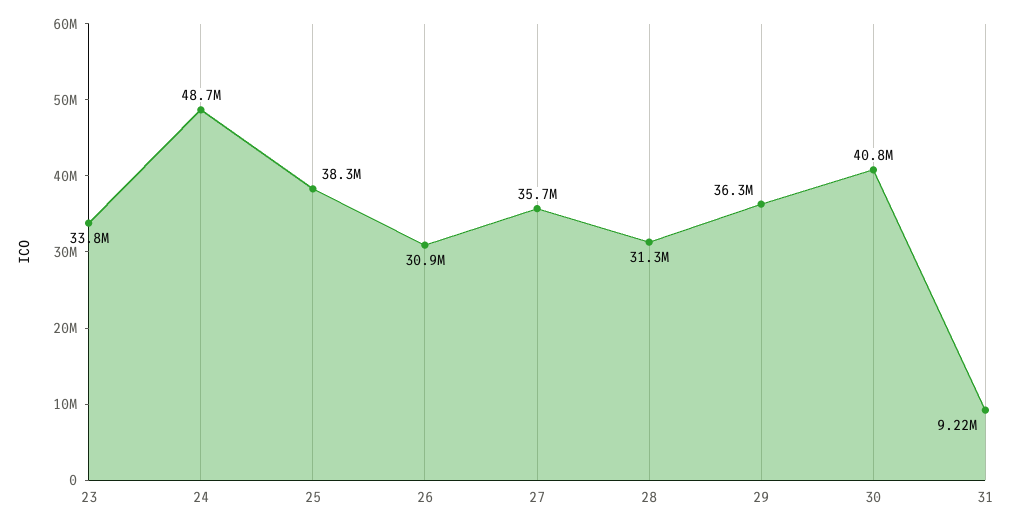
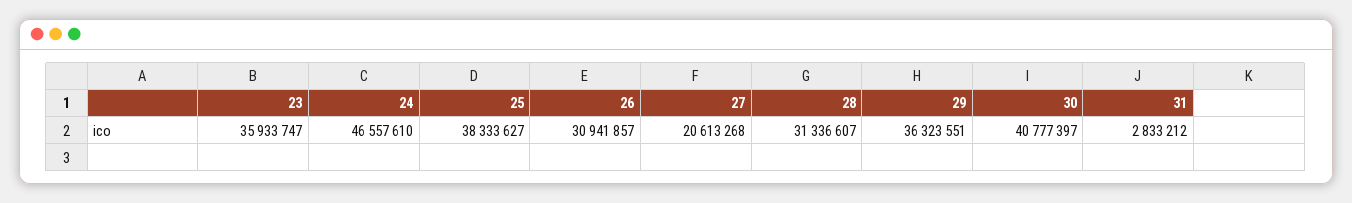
  {
-   "23": 33800000,
+   "23": 35933747,
-   "24": 48700000,
+   "24": 46557610,
    "25": 38333627,
    "26": 30941857,
-   "27": 35700000,
+   "27": 20613268,
    "28": 31336607,
    "29": 36323551,
    "30": 40777397,
-   "31": 9220000
+   "31": 2833212
  }

